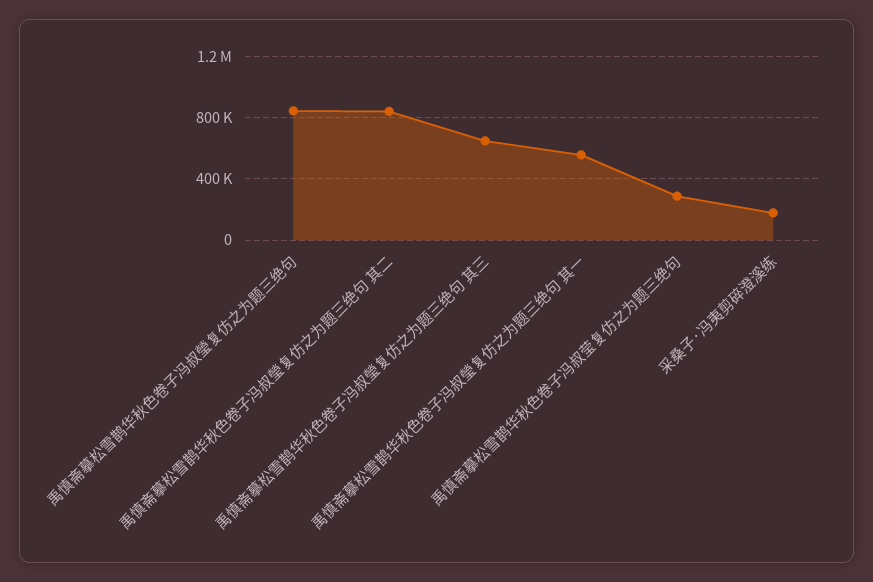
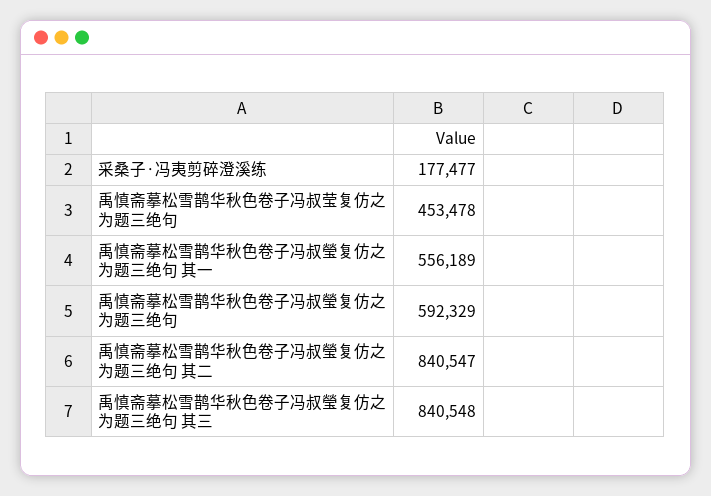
  {
-   "禹慎斋摹松雪鹊华秋色卷子冯叔瑩复仿之为题三绝句": 850000,
+   "禹慎斋摹松雪鹊华秋色卷子冯叔瑩复仿之为题三绝句": 592329,
    "禹慎斋摹松雪鹊华秋色卷子冯叔瑩复仿之为题三绝句 其二": 840547,
-   "禹慎斋摹松雪鹊华秋色卷子冯叔瑩复仿之为题三绝句 其三": 650000,
+   "禹慎斋摹松雪鹊华秋色卷子冯叔瑩复仿之为题三绝句 其三": 840548,
    "禹慎斋摹松雪鹊华秋色卷子冯叔瑩复仿之为题三绝句 其一": 556189,
-   "禹慎斋摹松雪鹊华秋色卷子冯叔莹复仿之为题三绝句": 300000,
+   "禹慎斋摹松雪鹊华秋色卷子冯叔莹复仿之为题三绝句": 453478,
    "采桑子·冯夷剪碎澄溪练": 177477
  }

